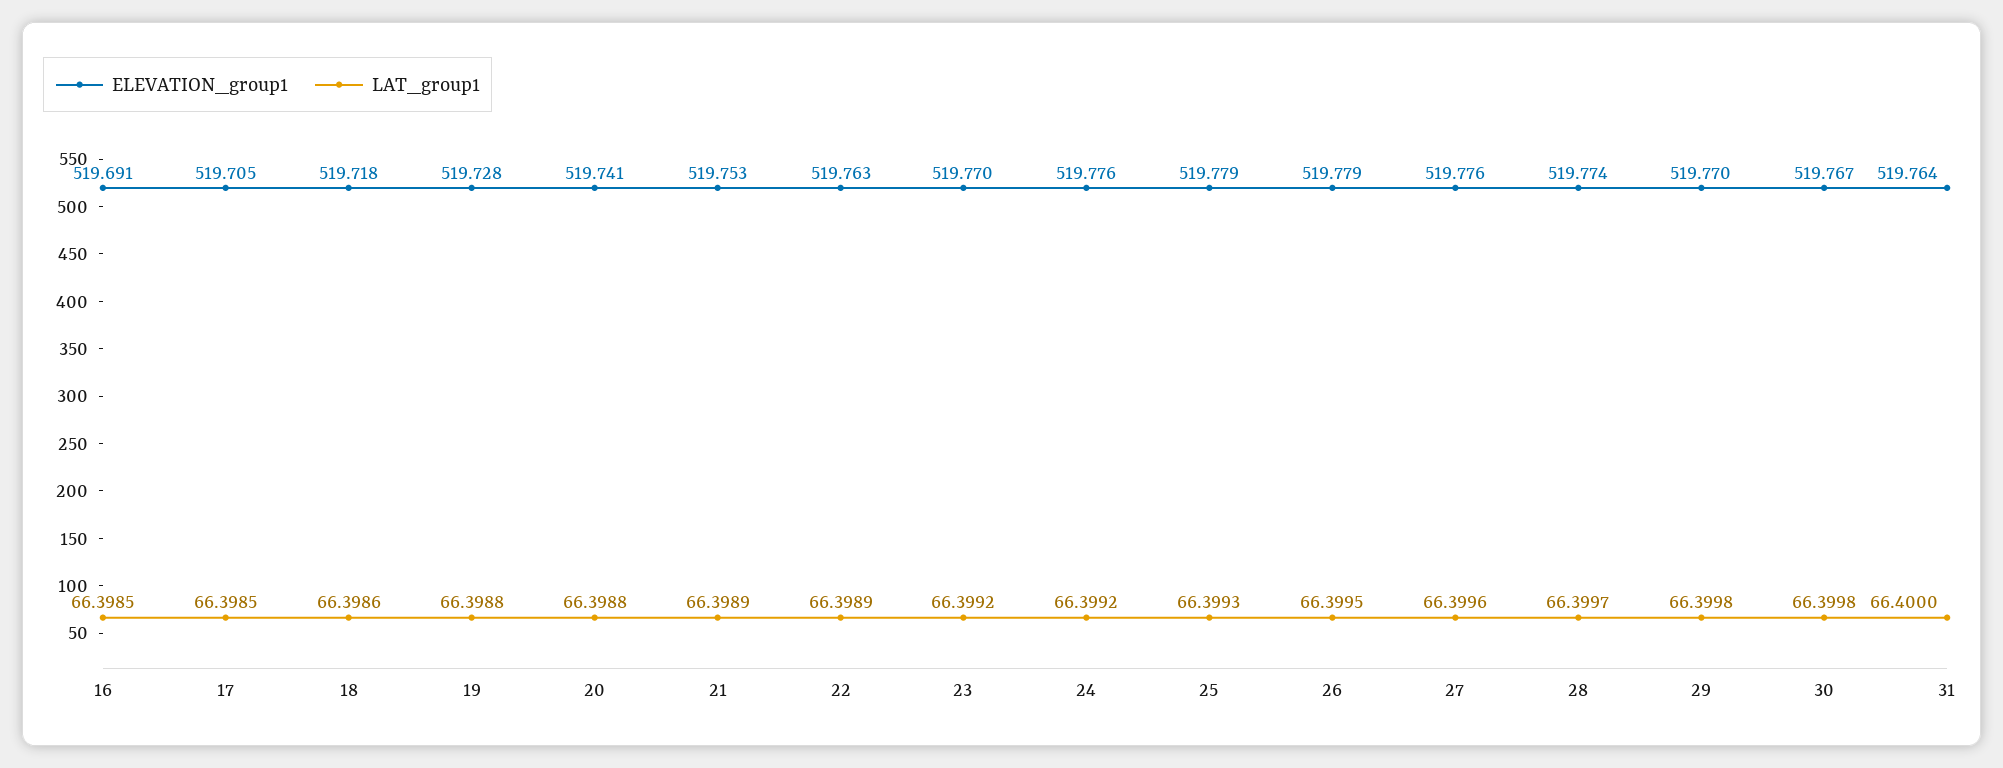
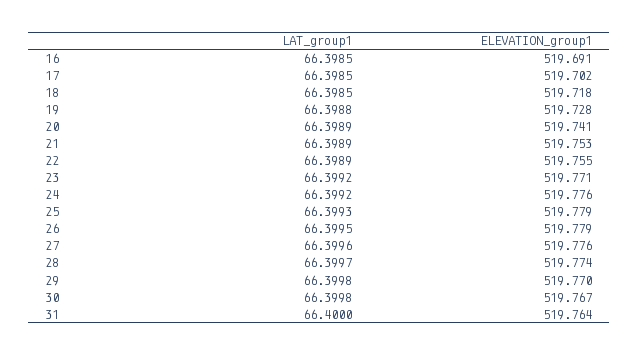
  {
    "ELEVATION_group1": {
      "16": 519.691,
-     "17": 519.705,
+     "17": 519.702,
      "18": 519.718,
      "19": 519.728,
      "20": 519.741,
      "21": 519.753,
-     "22": 519.763,
+     "22": 519.755,
-     "23": 519.77,
+     "23": 519.771,
      "24": 519.776,
      "25": 519.779,
      "26": 519.779,
      "27": 519.776,
      "28": 519.774,
      "29": 519.77,
      "30": 519.767,
      "31": 519.764
    },
    "LAT_group1": {
      "16": 66.3985,
      "17": 66.3985,
-     "18": 66.3986,
+     "18": 66.3985,
      "19": 66.3988,
-     "20": 66.3988,
+     "20": 66.3989,
      "21": 66.3989,
      "22": 66.3989,
      "23": 66.3992,
      "24": 66.3992,
      "25": 66.3993,
      "26": 66.3995,
      "27": 66.3996,
      "28": 66.3997,
      "29": 66.3998,
      "30": 66.3998,
      "31": 66.4
    }
  }

